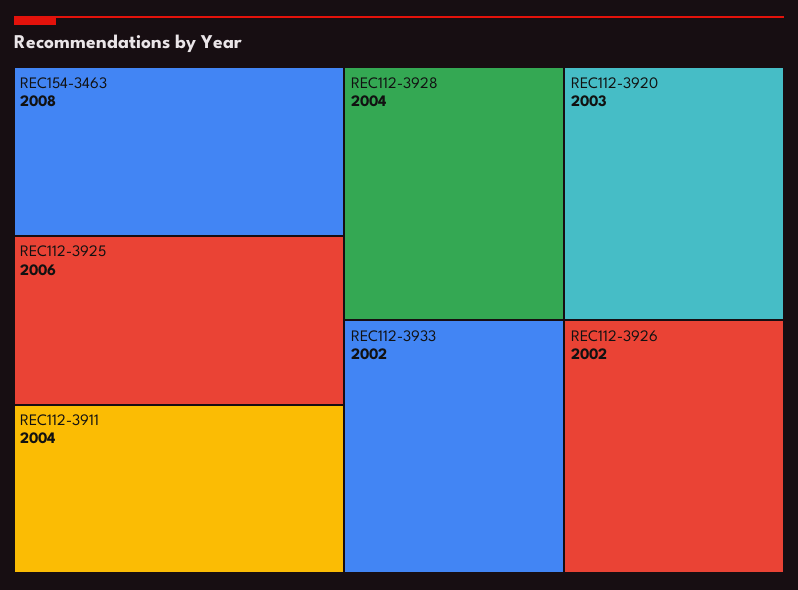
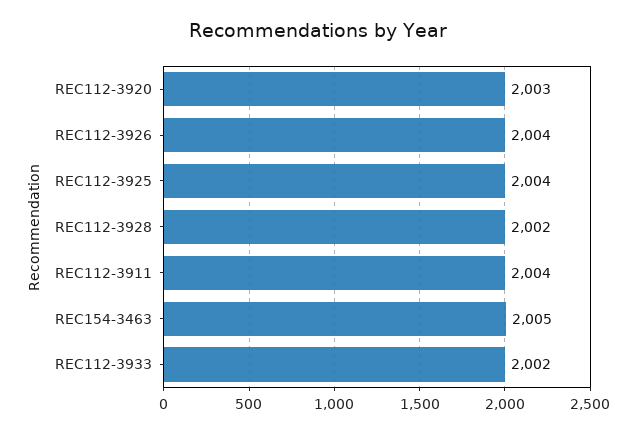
  {
-   "REC154-3463": 2008,
+   "REC154-3463": 2005,
-   "REC112-3925": 2006,
+   "REC112-3925": 2004,
    "REC112-3911": 2004,
-   "REC112-3928": 2004,
+   "REC112-3928": 2002,
    "REC112-3920": 2003,
    "REC112-3933": 2002,
-   "REC112-3926": 2002
+   "REC112-3926": 2004
  }

